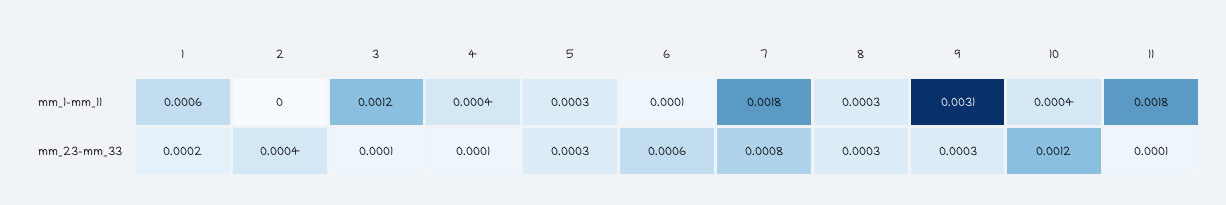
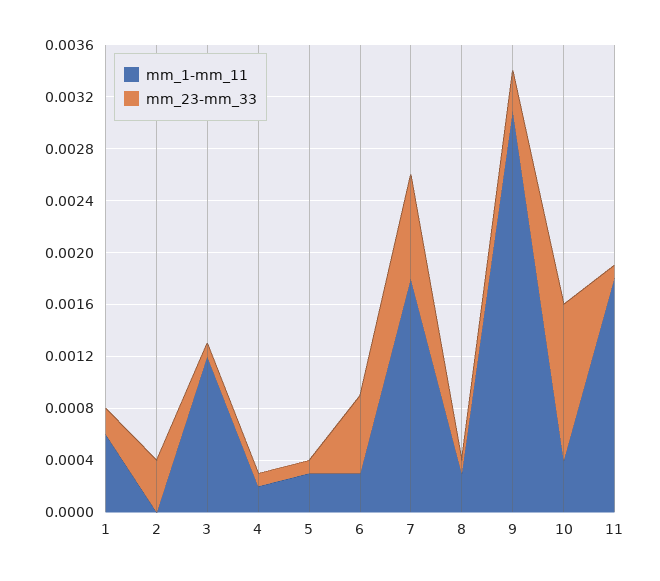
  {
    "mm_1-mm_11": {
      "1": 0.0006,
      "2": 0,
      "3": 0.0012,
-     "4": 0.0004,
+     "4": 0.0002,
      "5": 0.0003,
-     "6": 0.0001,
+     "6": 0.0003,
      "7": 0.0018,
      "8": 0.0003,
      "9": 0.0031,
      "10": 0.0004,
      "11": 0.0018
    },
    "mm_23-mm_33": {
      "1": 0.0002,
      "2": 0.0004,
      "3": 0.0001,
      "4": 0.0001,
-     "5": 0.0003,
+     "5": 0.0001,
      "6": 0.0006,
      "7": 0.0008,
-     "8": 0.0003,
+     "8": 0.0001,
      "9": 0.0003,
      "10": 0.0012,
      "11": 0.0001
    }
  }

